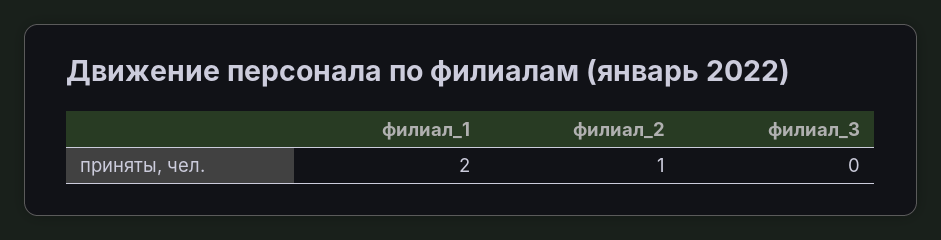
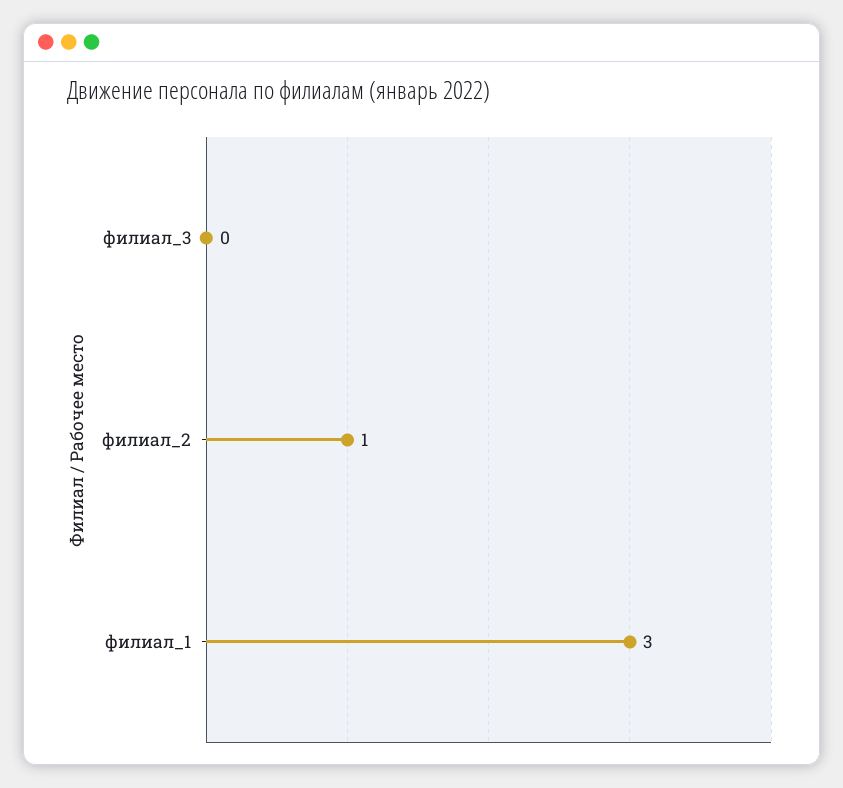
  {
-   "филиал_1": 2,
+   "филиал_1": 3,
    "филиал_2": 1,
    "филиал_3": 0
  }

